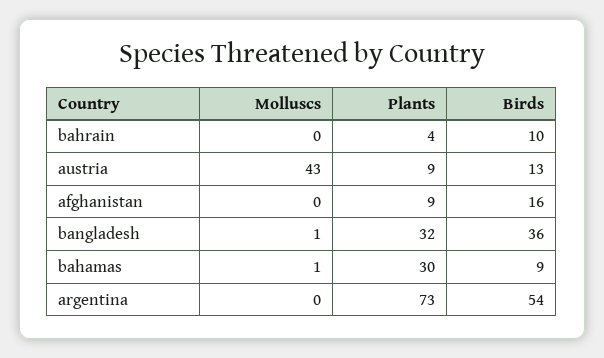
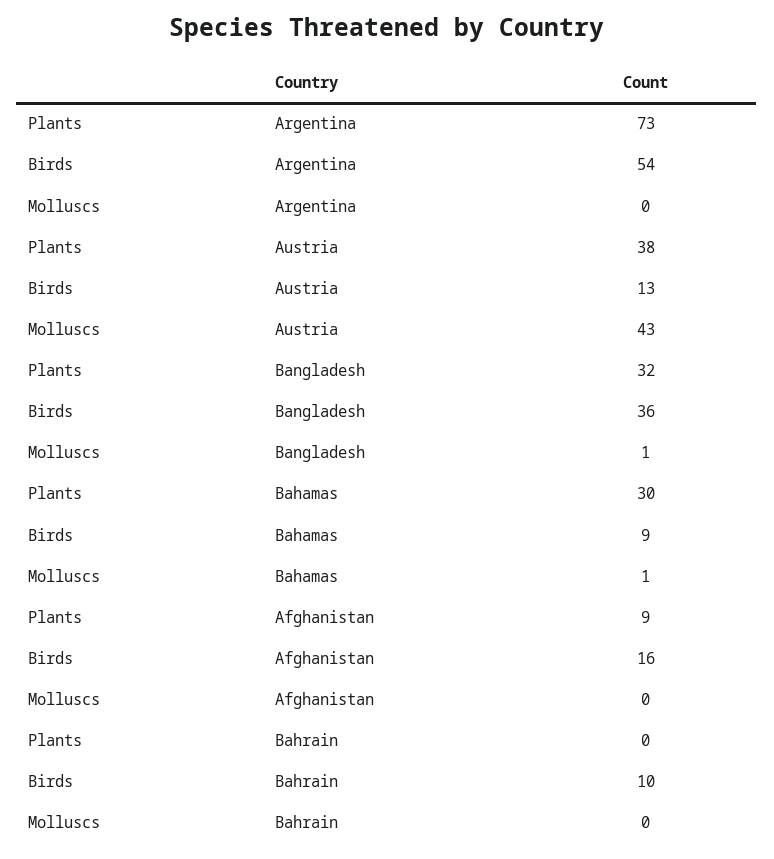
  {
    "Molluscs": {
      "bahrain": 0,
      "austria": 43,
      "afghanistan": 0,
      "bangladesh": 1,
      "bahamas": 1,
      "argentina": 0
    },
    "Plants": {
-     "bahrain": 4,
+     "bahrain": 0,
-     "austria": 9,
+     "austria": 38,
      "afghanistan": 9,
      "bangladesh": 32,
      "bahamas": 30,
      "argentina": 73
    },
    "Birds": {
      "bahrain": 10,
      "austria": 13,
      "afghanistan": 16,
      "bangladesh": 36,
      "bahamas": 9,
      "argentina": 54
    }
  }

